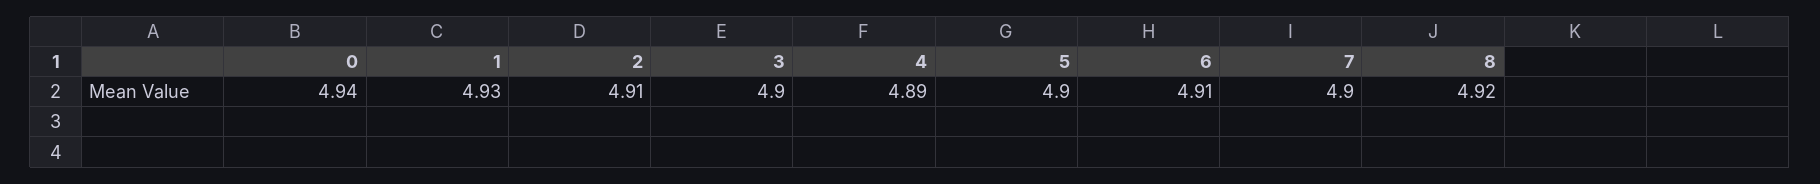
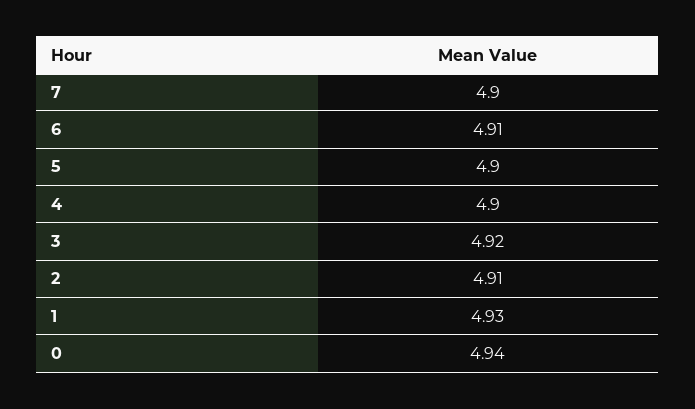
  {
    "0": 4.94,
    "1": 4.93,
    "2": 4.91,
-   "3": 4.9,
+   "3": 4.92,
-   "4": 4.89,
+   "4": 4.9,
    "5": 4.9,
    "6": 4.91,
-   "7": 4.9,
+   "7": 4.9
-   "8": 4.92
  }

